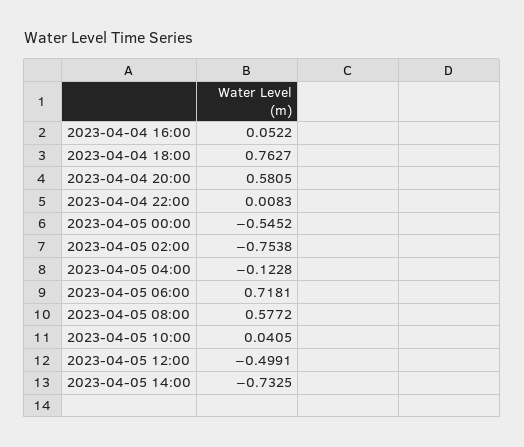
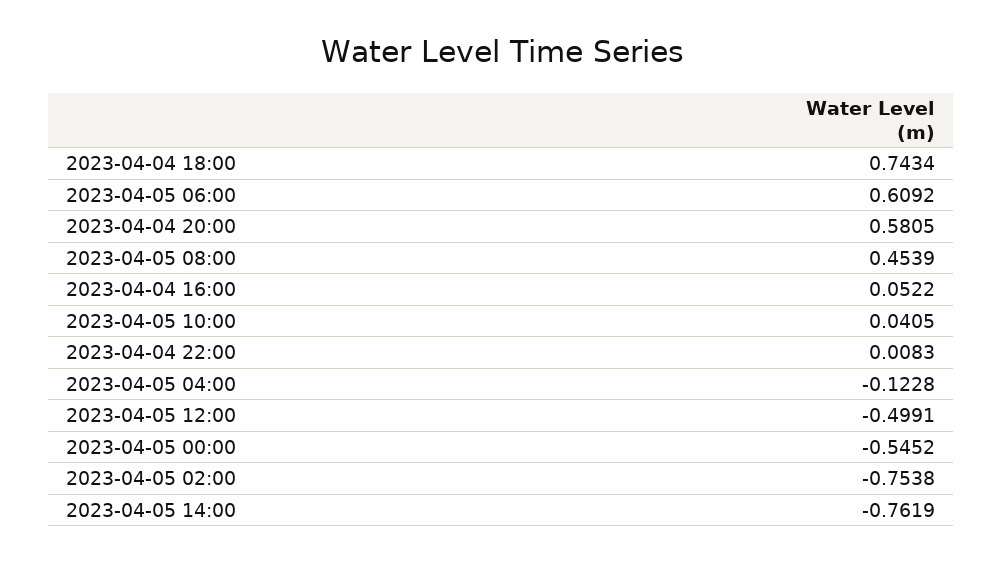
  {
    "2023-04-04 16:00": 0.0522,
-   "2023-04-04 18:00": 0.7627,
+   "2023-04-04 18:00": 0.7434,
    "2023-04-04 20:00": 0.5805,
    "2023-04-04 22:00": 0.0083,
    "2023-04-05 00:00": -0.5452,
    "2023-04-05 02:00": -0.7538,
    "2023-04-05 04:00": -0.1228,
-   "2023-04-05 06:00": 0.7181,
+   "2023-04-05 06:00": 0.6092,
-   "2023-04-05 08:00": 0.5772,
+   "2023-04-05 08:00": 0.4539,
    "2023-04-05 10:00": 0.0405,
    "2023-04-05 12:00": -0.4991,
-   "2023-04-05 14:00": -0.7325
+   "2023-04-05 14:00": -0.7619
  }

